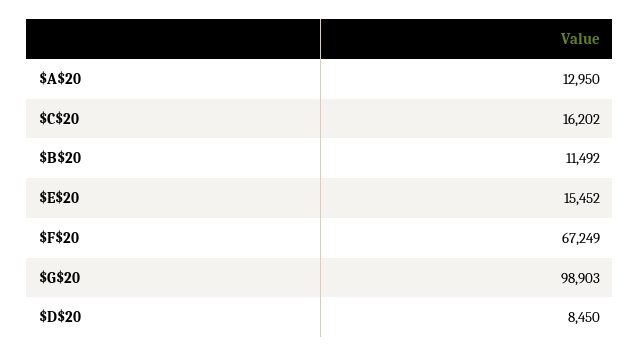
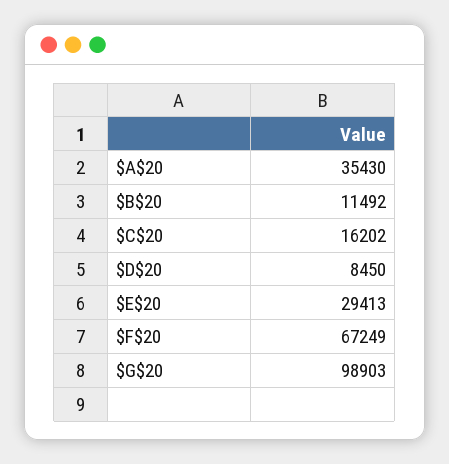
  {
-   "$A$20": 12950,
+   "$A$20": 35430,
    "$C$20": 16202,
    "$B$20": 11492,
-   "$E$20": 15452,
+   "$E$20": 29413,
    "$F$20": 67249,
    "$G$20": 98903,
    "$D$20": 8450
  }

